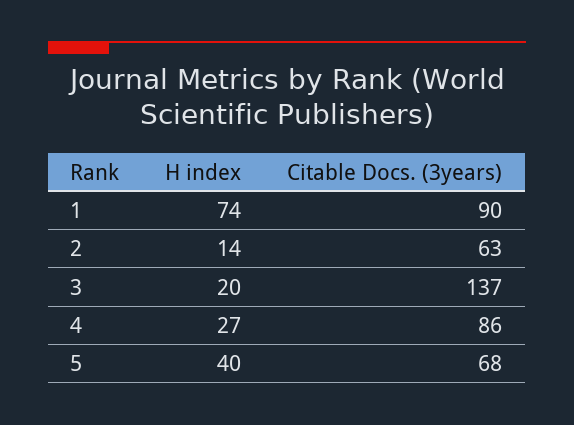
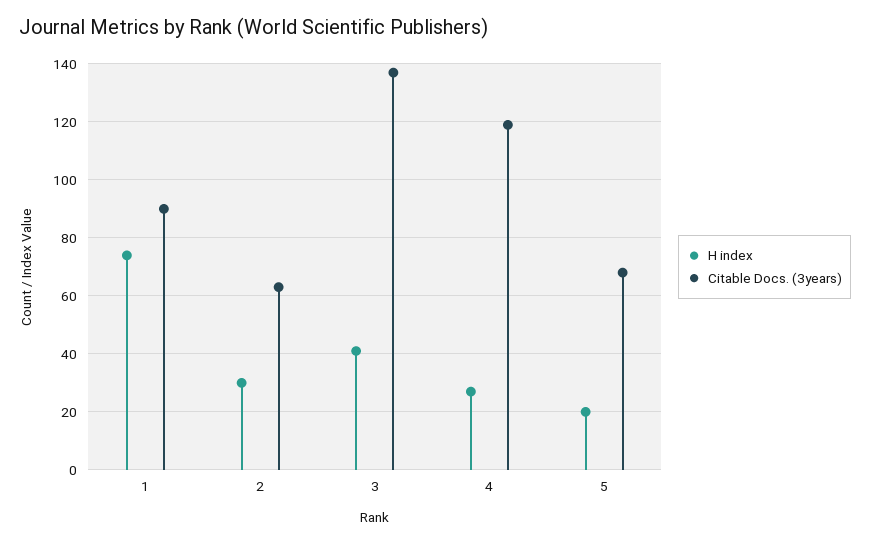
  {
    "H index": {
      "1": 74,
-     "2": 14,
+     "2": 30,
-     "3": 20,
+     "3": 40,
      "4": 27,
-     "5": 40
+     "5": 20
    },
    "Citable Docs. (3years)": {
      "1": 90,
      "2": 63,
      "3": 137,
-     "4": 86,
+     "4": 120,
      "5": 68
    }
  }

